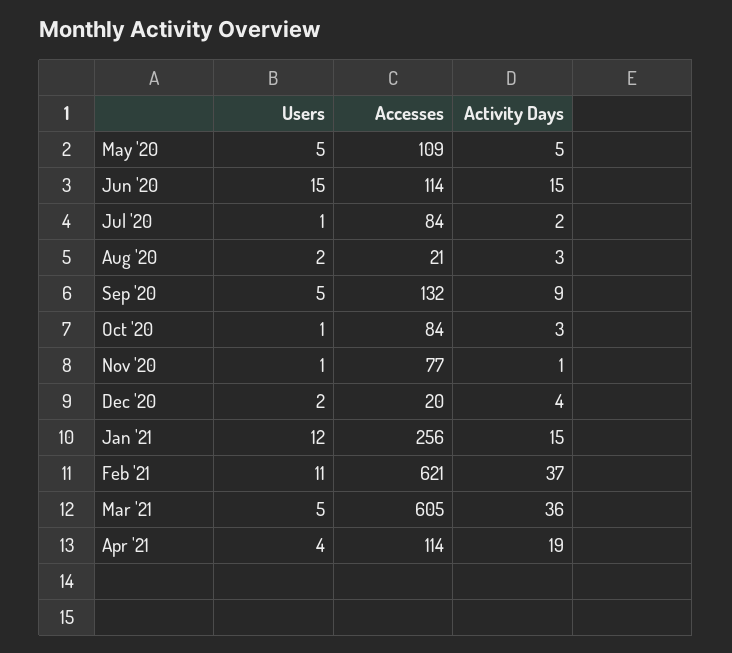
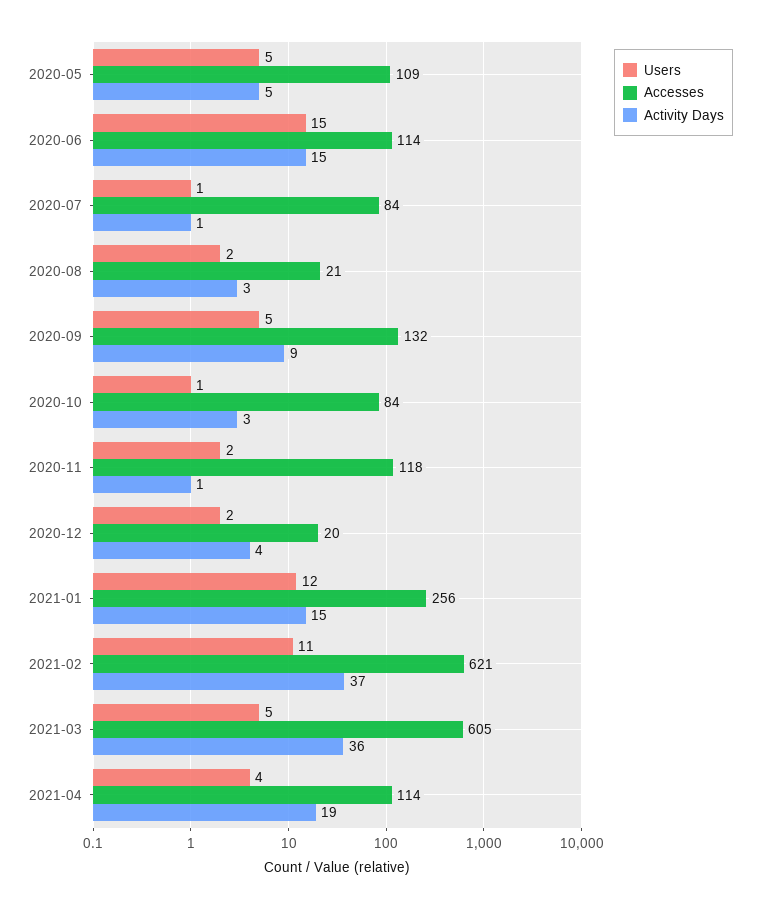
  {
    "Users": {
      "May '20": 5,
      "Jun '20": 15,
      "Jul '20": 1,
      "Aug '20": 2,
      "Sep '20": 5,
      "Oct '20": 1,
-     "Nov '20": 1,
+     "Nov '20": 2,
      "Dec '20": 2,
      "Jan '21": 12,
      "Feb '21": 11,
      "Mar '21": 5,
      "Apr '21": 4
    },
    "Accesses": {
      "May '20": 109,
      "Jun '20": 114,
      "Jul '20": 84,
      "Aug '20": 21,
      "Sep '20": 132,
      "Oct '20": 84,
-     "Nov '20": 77,
+     "Nov '20": 118,
      "Dec '20": 20,
      "Jan '21": 256,
      "Feb '21": 621,
      "Mar '21": 605,
      "Apr '21": 114
    },
    "Activity Days": {
      "May '20": 5,
      "Jun '20": 15,
-     "Jul '20": 2,
+     "Jul '20": 1,
      "Aug '20": 3,
      "Sep '20": 9,
      "Oct '20": 3,
      "Nov '20": 1,
      "Dec '20": 4,
      "Jan '21": 15,
      "Feb '21": 37,
      "Mar '21": 36,
      "Apr '21": 19
    }
  }

